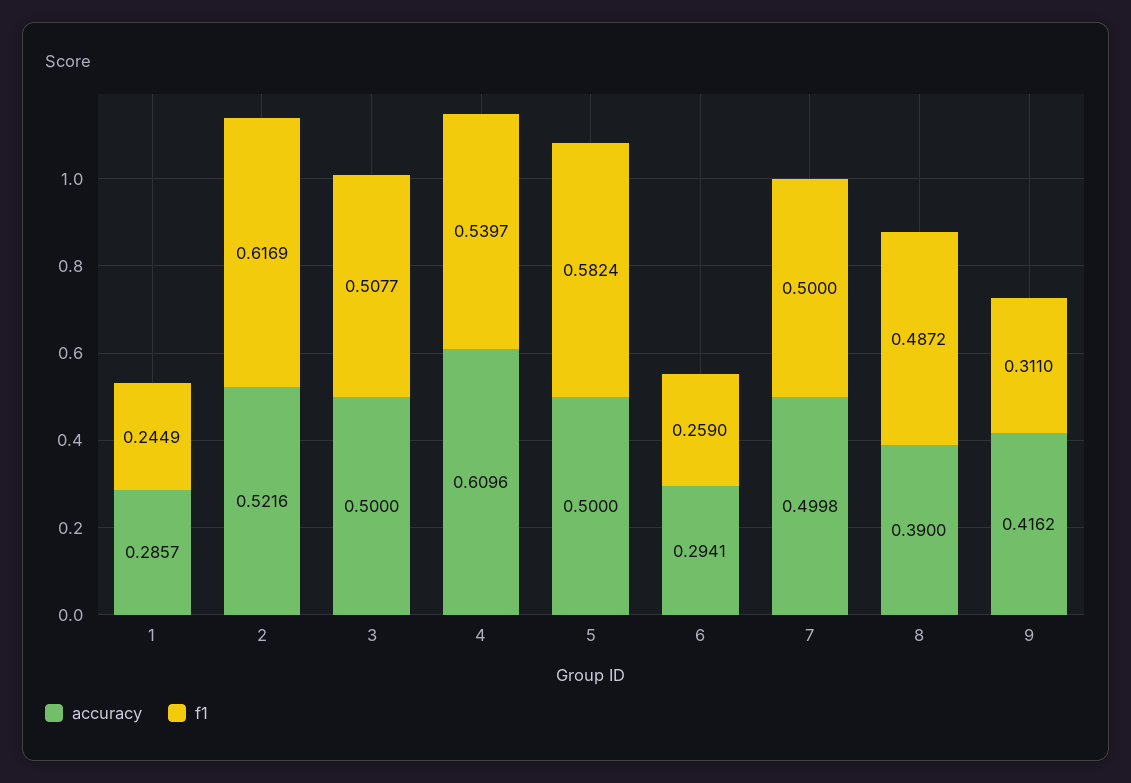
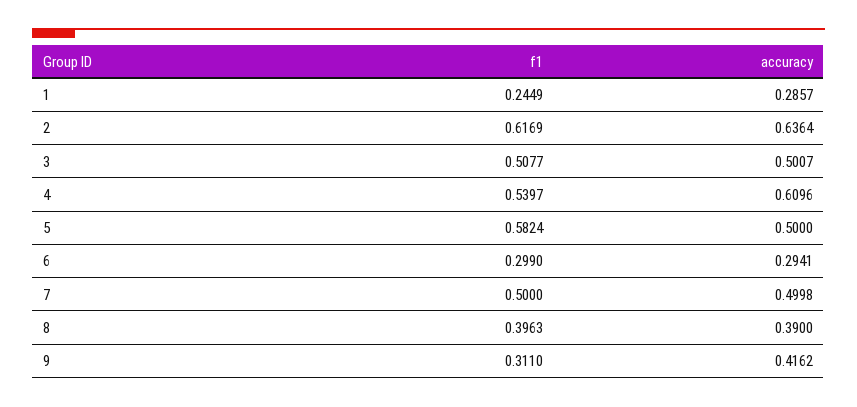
  {
    "accuracy": {
      "1": 0.2857,
-     "2": 0.5216,
+     "2": 0.6364,
-     "3": 0.5,
+     "3": 0.5007,
      "4": 0.6096,
      "5": 0.5,
      "6": 0.2941,
      "7": 0.4998,
      "8": 0.39,
      "9": 0.4162
    },
    "f1": {
      "1": 0.2449,
      "2": 0.6169,
      "3": 0.5077,
      "4": 0.5397,
      "5": 0.5824,
-     "6": 0.259,
+     "6": 0.299,
      "7": 0.5,
-     "8": 0.4872,
+     "8": 0.3963,
      "9": 0.311
    }
  }

